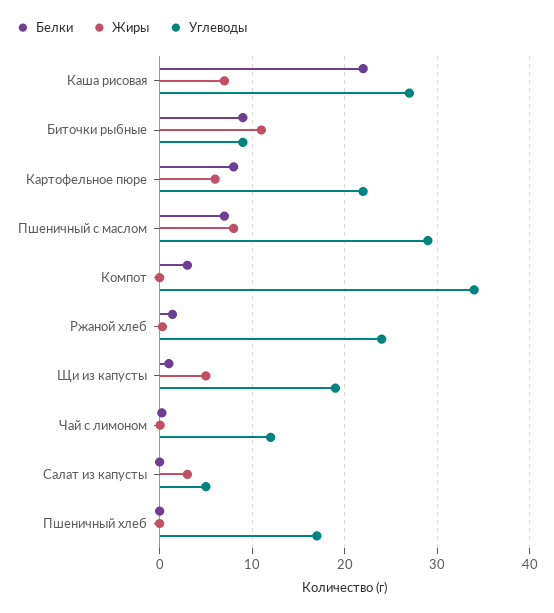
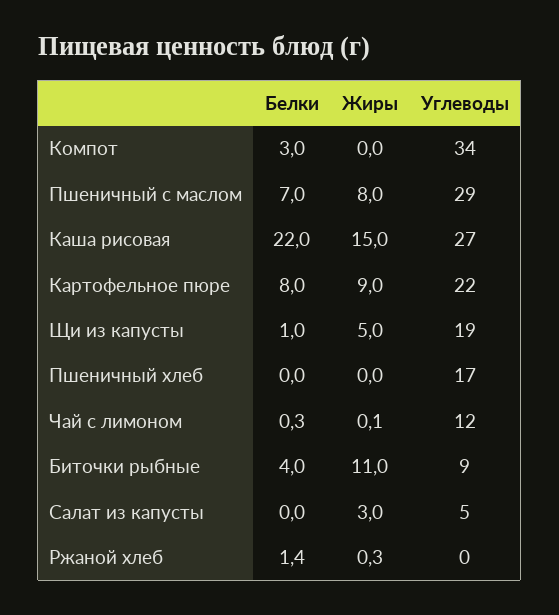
  {
    "Белки": {
      "Каша рисовая": 22,
-     "Биточки рыбные": 9,
+     "Биточки рыбные": 4,
      "Картофельное пюре": 8,
      "Пшеничный с маслом": 7,
      "Компот": 3,
      "Ржаной хлеб": 1.4,
      "Щи из капусты": 1,
      "Чай с лимоном": 0.3,
      "Салат из капусты": 0,
      "Пшеничный хлеб": 0
    },
    "Жиры": {
-     "Каша рисовая": 7,
+     "Каша рисовая": 15,
      "Биточки рыбные": 11,
-     "Картофельное пюре": 6,
+     "Картофельное пюре": 9,
      "Пшеничный с маслом": 8,
      "Компот": 0,
      "Ржаной хлеб": 0.3,
      "Щи из капусты": 5,
      "Чай с лимоном": 0.1,
      "Салат из капусты": 3,
      "Пшеничный хлеб": 0
    },
    "Углеводы": {
      "Каша рисовая": 27,
      "Биточки рыбные": 9,
      "Картофельное пюре": 22,
      "Пшеничный с маслом": 29,
      "Компот": 34,
-     "Ржаной хлеб": 24,
+     "Ржаной хлеб": 0,
      "Щи из капусты": 19,
      "Чай с лимоном": 12,
      "Салат из капусты": 5,
      "Пшеничный хлеб": 17
    }
  }

